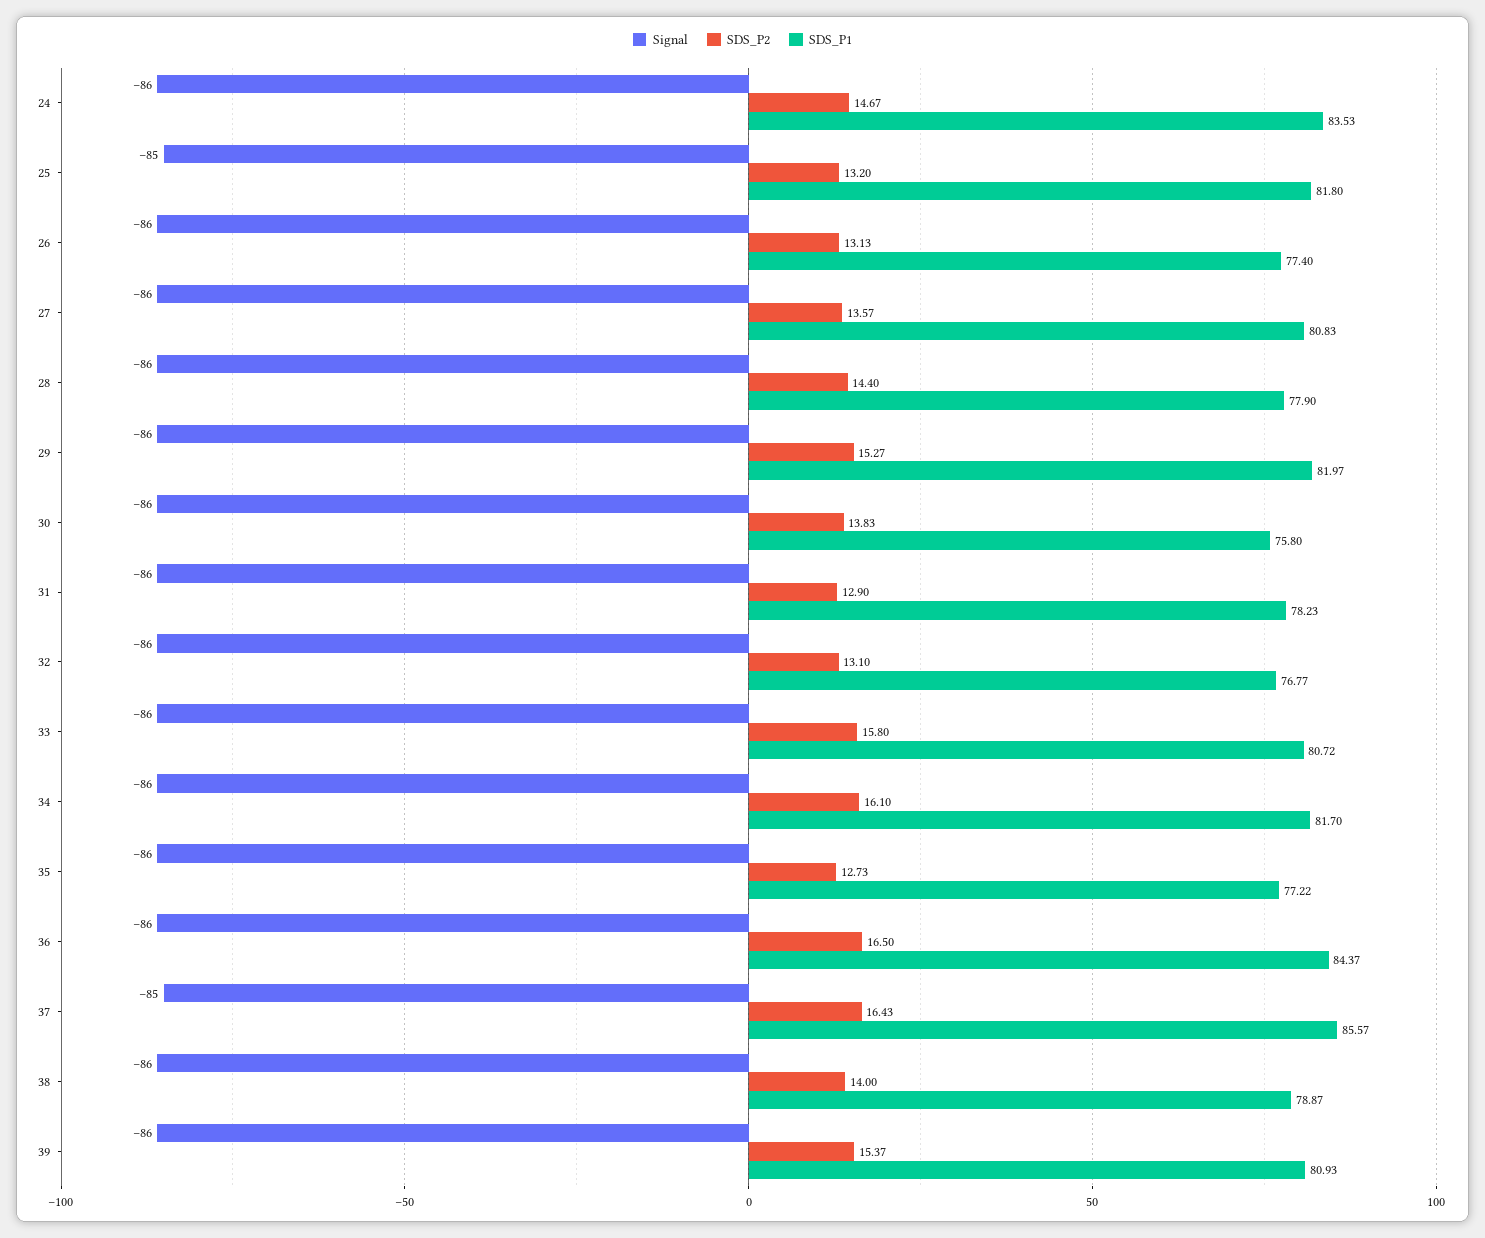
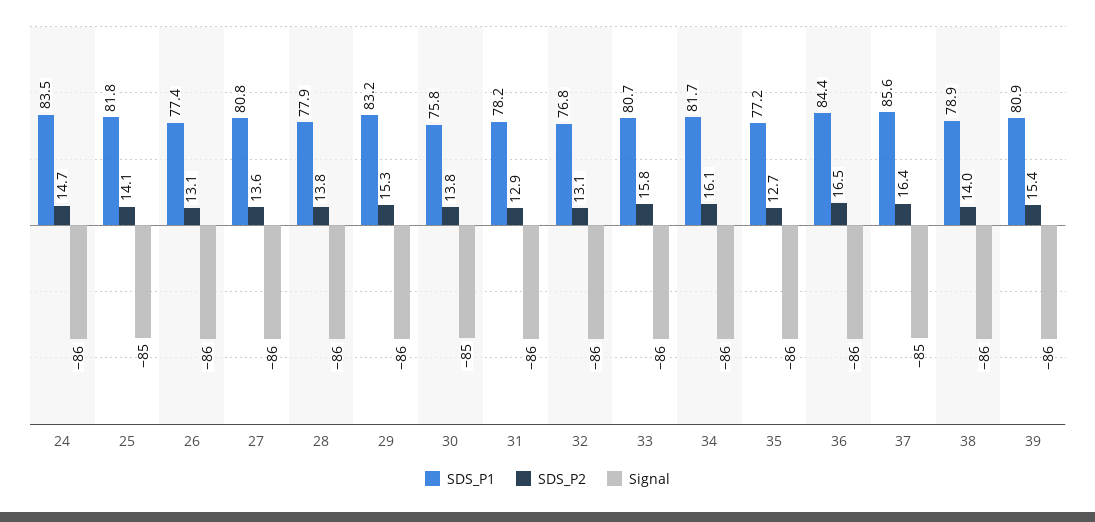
  {
    "Signal": {
      "24": -86,
      "25": -85,
      "26": -86,
      "27": -86,
      "28": -86,
      "29": -86,
-     "30": -86,
+     "30": -85,
      "31": -86,
      "32": -86,
      "33": -86,
      "34": -86,
      "35": -86,
      "36": -86,
      "37": -85,
      "38": -86,
      "39": -86
    },
    "SDS_P2": {
      "24": 14.67,
-     "25": 13.2,
+     "25": 14.1,
      "26": 13.13,
      "27": 13.57,
-     "28": 14.4,
+     "28": 13.8,
      "29": 15.27,
      "30": 13.83,
      "31": 12.9,
      "32": 13.1,
      "33": 15.8,
      "34": 16.1,
      "35": 12.73,
      "36": 16.5,
      "37": 16.43,
      "38": 14,
      "39": 15.37
    },
    "SDS_P1": {
      "24": 83.53,
      "25": 81.8,
      "26": 77.4,
      "27": 80.83,
      "28": 77.9,
-     "29": 81.97,
+     "29": 83.2,
      "30": 75.8,
      "31": 78.23,
      "32": 76.77,
      "33": 80.72,
      "34": 81.7,
      "35": 77.22,
      "36": 84.37,
      "37": 85.57,
      "38": 78.87,
      "39": 80.93
    }
  }

